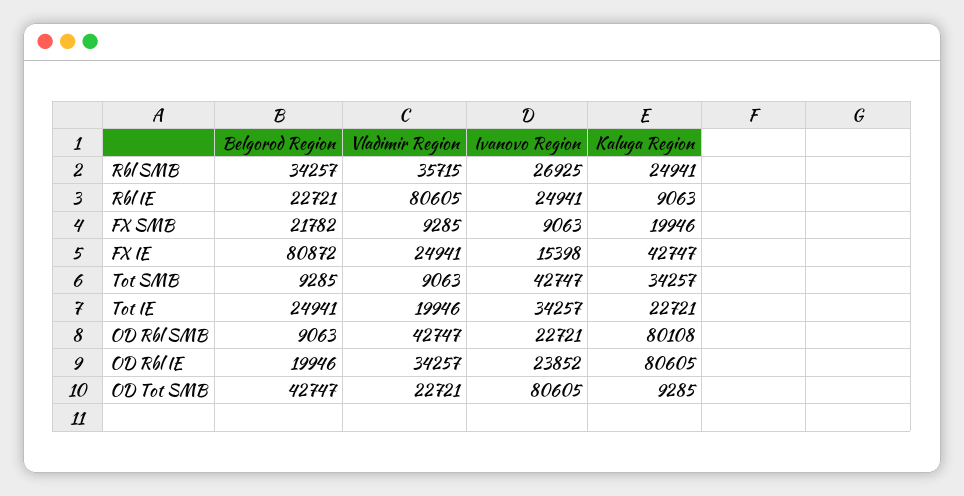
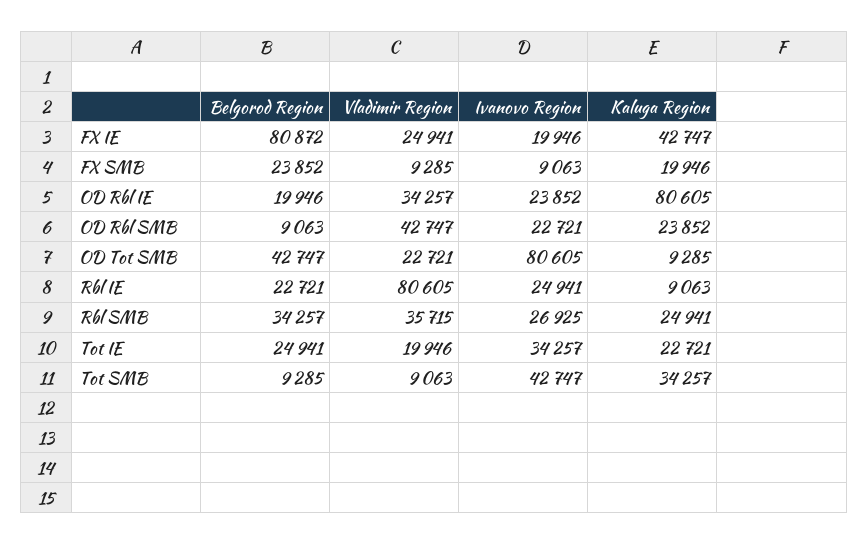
  {
    "Belgorod Region": {
      "Rbl SMB": 34257,
      "Rbl IE": 22721,
-     "FX SMB": 21782,
+     "FX SMB": 23852,
      "FX IE": 80872,
      "Tot SMB": 9285,
      "Tot IE": 24941,
      "OD Rbl SMB": 9063,
      "OD Rbl IE": 19946,
      "OD Tot SMB": 42747
    },
    "Vladimir Region": {
      "Rbl SMB": 35715,
      "Rbl IE": 80605,
      "FX SMB": 9285,
      "FX IE": 24941,
      "Tot SMB": 9063,
      "Tot IE": 19946,
      "OD Rbl SMB": 42747,
      "OD Rbl IE": 34257,
      "OD Tot SMB": 22721
    },
    "Ivanovo Region": {
      "Rbl SMB": 26925,
      "Rbl IE": 24941,
      "FX SMB": 9063,
-     "FX IE": 15398,
+     "FX IE": 19946,
      "Tot SMB": 42747,
      "Tot IE": 34257,
      "OD Rbl SMB": 22721,
      "OD Rbl IE": 23852,
      "OD Tot SMB": 80605
    },
    "Kaluga Region": {
      "Rbl SMB": 24941,
      "Rbl IE": 9063,
      "FX SMB": 19946,
      "FX IE": 42747,
      "Tot SMB": 34257,
      "Tot IE": 22721,
-     "OD Rbl SMB": 80108,
+     "OD Rbl SMB": 23852,
      "OD Rbl IE": 80605,
      "OD Tot SMB": 9285
    }
  }

